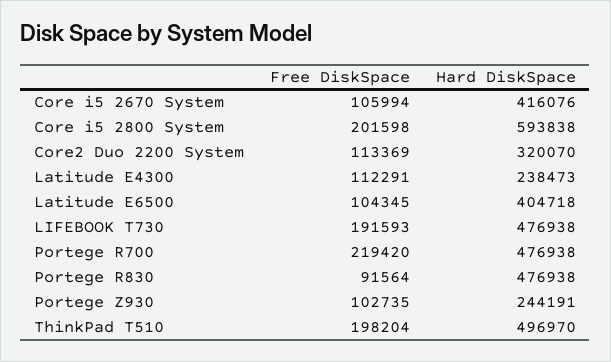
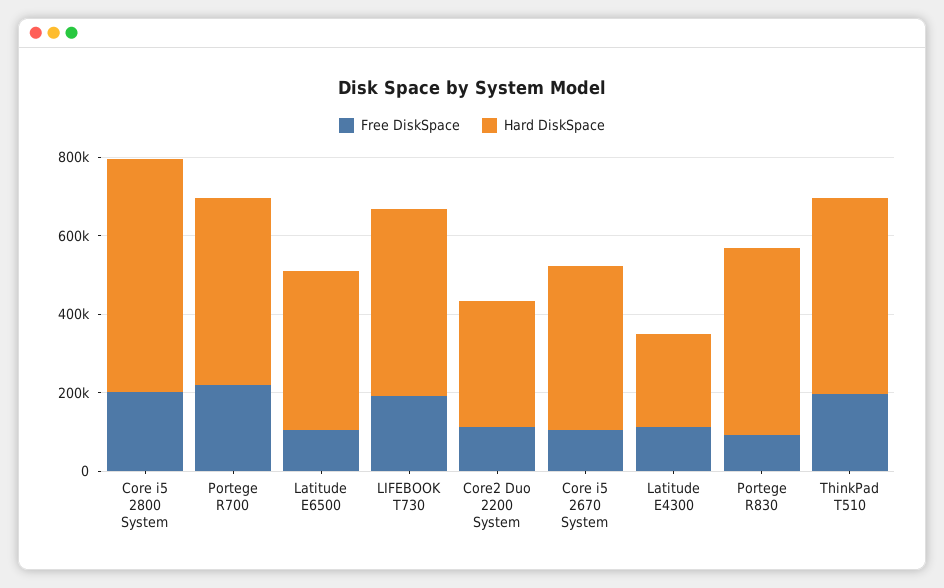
  {
    "Free DiskSpace": {
      "Core i5 2670 System": 105994,
      "Core i5 2800 System": 201598,
      "Core2 Duo 2200 System": 113369,
      "Latitude E4300": 112291,
      "Latitude E6500": 104345,
      "LIFEBOOK T730": 191593,
      "Portege R700": 219420,
      "Portege R830": 91564,
-     "Portege Z930": 102735,
      "ThinkPad T510": 198204
    },
    "Hard DiskSpace": {
      "Core i5 2670 System": 416076,
      "Core i5 2800 System": 593838,
      "Core2 Duo 2200 System": 320070,
      "Latitude E4300": 238473,
      "Latitude E6500": 404718,
      "LIFEBOOK T730": 476938,
      "Portege R700": 476938,
      "Portege R830": 476938,
-     "Portege Z930": 244191,
      "ThinkPad T510": 496970
    }
  }

